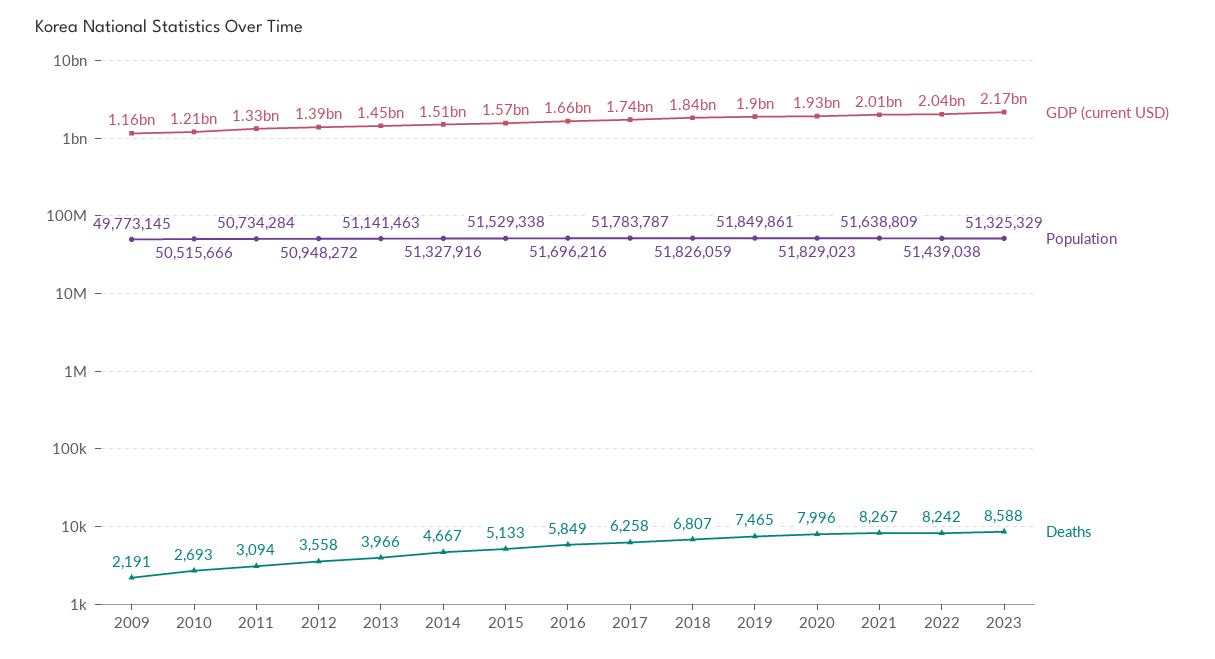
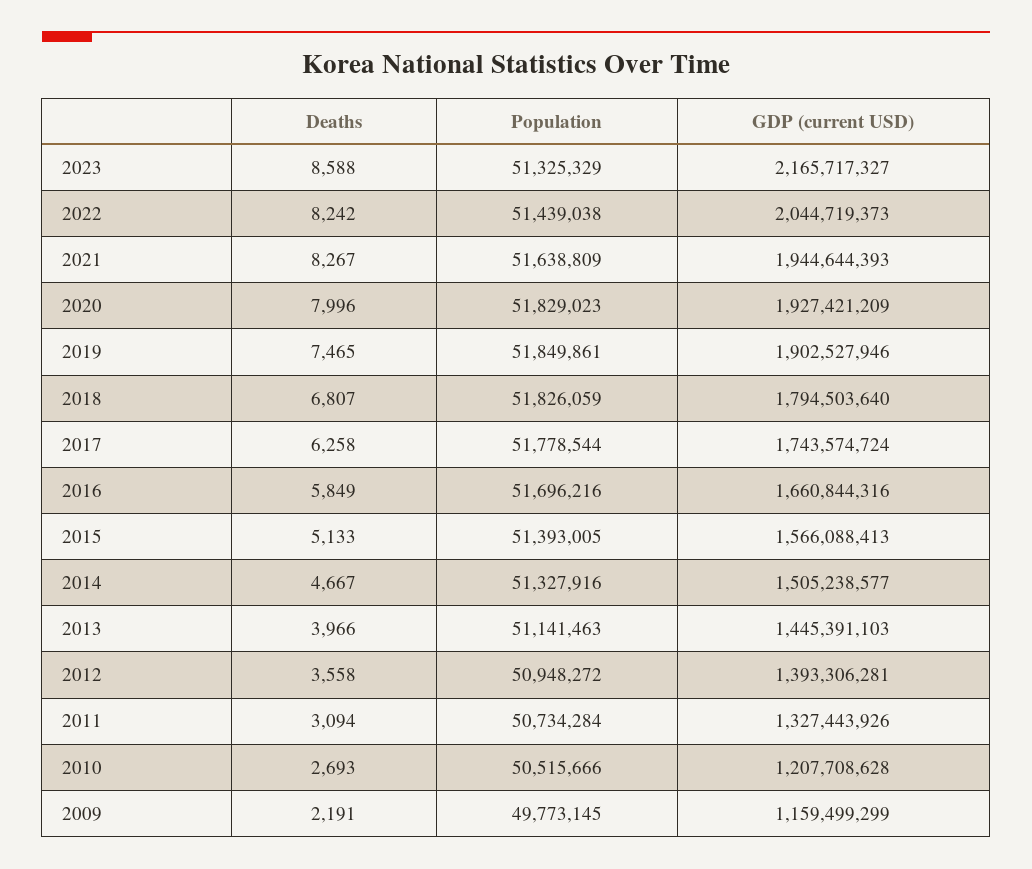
  {
    "GDP (current USD)": {
      "2009": 1159499299,
      "2010": 1207708628,
      "2011": 1327443926,
      "2012": 1393306281,
      "2013": 1445391103,
      "2014": 1505238577,
      "2015": 1566088413,
      "2016": 1660844316,
      "2017": 1743574724,
-     "2018": 1840000000,
+     "2018": 1794503640,
      "2019": 1902527946,
      "2020": 1927421209,
-     "2021": 2010000000,
+     "2021": 1944644393,
      "2022": 2044719373,
      "2023": 2165717327
    },
    "Population": {
      "2009": 49773145,
      "2010": 50515666,
      "2011": 50734284,
      "2012": 50948272,
      "2013": 51141463,
      "2014": 51327916,
-     "2015": 51529338,
+     "2015": 51393005,
      "2016": 51696216,
-     "2017": 51783787,
+     "2017": 51778544,
      "2018": 51826059,
      "2019": 51849861,
      "2020": 51829023,
      "2021": 51638809,
      "2022": 51439038,
      "2023": 51325329
    },
    "Deaths": {
      "2009": 2191,
      "2010": 2693,
      "2011": 3094,
      "2012": 3558,
      "2013": 3966,
      "2014": 4667,
      "2015": 5133,
      "2016": 5849,
      "2017": 6258,
      "2018": 6807,
      "2019": 7465,
      "2020": 7996,
      "2021": 8267,
      "2022": 8242,
      "2023": 8588
    }
  }

